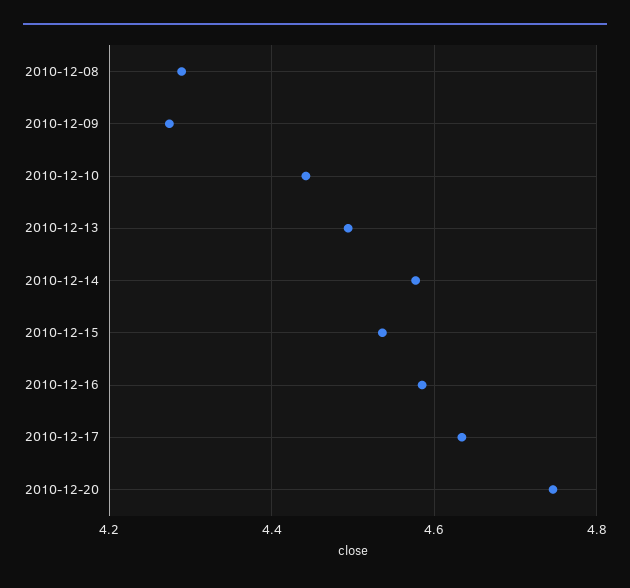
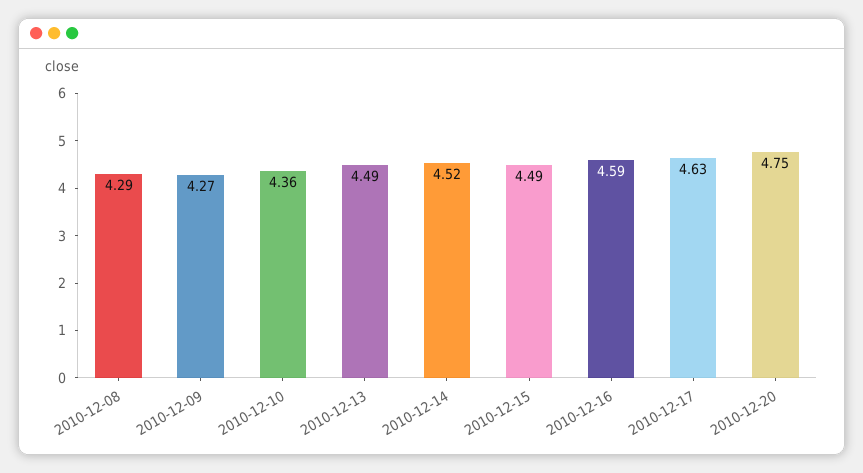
  {
    "2010-12-08": 4.29,
    "2010-12-09": 4.27,
-   "2010-12-10": 4.44,
+   "2010-12-10": 4.36,
    "2010-12-13": 4.49,
-   "2010-12-14": 4.58,
+   "2010-12-14": 4.52,
-   "2010-12-15": 4.54,
+   "2010-12-15": 4.49,
    "2010-12-16": 4.59,
    "2010-12-17": 4.63,
    "2010-12-20": 4.75
  }

